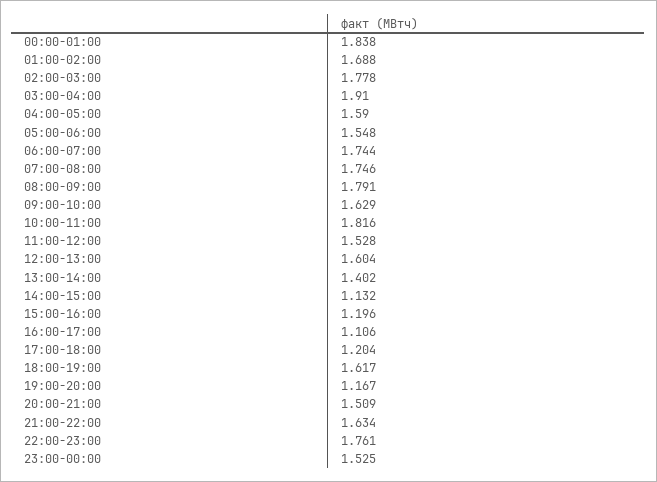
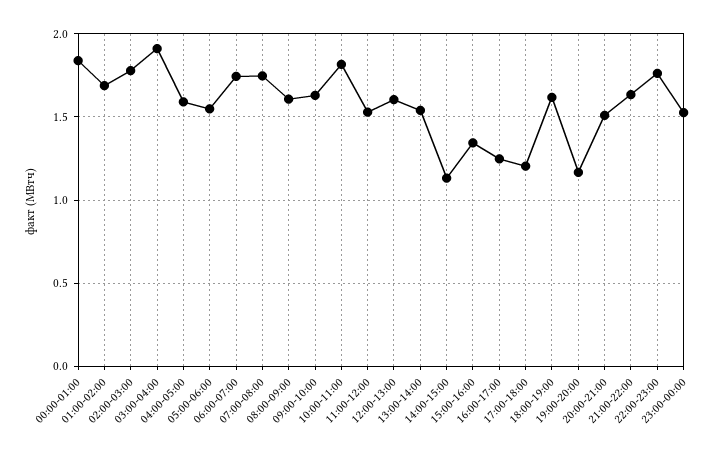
  {
    "00:00-01:00": 1.838,
    "01:00-02:00": 1.688,
    "02:00-03:00": 1.778,
    "03:00-04:00": 1.91,
    "04:00-05:00": 1.59,
    "05:00-06:00": 1.548,
    "06:00-07:00": 1.744,
    "07:00-08:00": 1.746,
-   "08:00-09:00": 1.791,
+   "08:00-09:00": 1.6,
    "09:00-10:00": 1.629,
    "10:00-11:00": 1.816,
    "11:00-12:00": 1.528,
    "12:00-13:00": 1.604,
-   "13:00-14:00": 1.402,
+   "13:00-14:00": 1.55,
    "14:00-15:00": 1.132,
-   "15:00-16:00": 1.196,
+   "15:00-16:00": 1.35,
-   "16:00-17:00": 1.106,
+   "16:00-17:00": 1.25,
    "17:00-18:00": 1.204,
    "18:00-19:00": 1.617,
    "19:00-20:00": 1.167,
    "20:00-21:00": 1.509,
    "21:00-22:00": 1.634,
    "22:00-23:00": 1.761,
    "23:00-00:00": 1.525
  }

